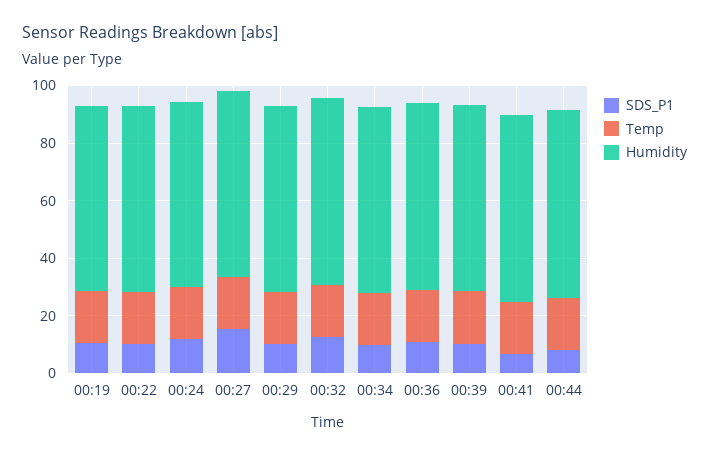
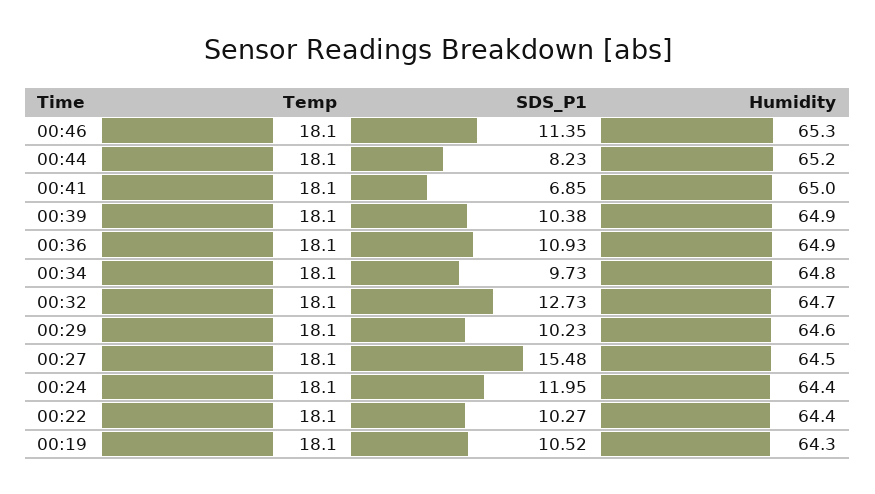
  {
    "SDS_P1": {
      "00:19": 10.52,
      "00:22": 10.27,
      "00:24": 11.95,
      "00:27": 15.48,
      "00:29": 10.23,
      "00:32": 12.73,
      "00:34": 9.73,
      "00:36": 10.93,
      "00:39": 10.38,
      "00:41": 6.85,
-     "00:44": 8.23
+     "00:44": 8.23,
+     "00:46": 11.35
    },
    "Temp": {
      "00:19": 18.1,
      "00:22": 18.1,
      "00:24": 18.1,
      "00:27": 18.1,
      "00:29": 18.1,
      "00:32": 18.1,
      "00:34": 18.1,
      "00:36": 18.1,
      "00:39": 18.1,
      "00:41": 18.1,
-     "00:44": 18.1
+     "00:44": 18.1,
+     "00:46": 18.1
    },
    "Humidity": {
      "00:19": 64.3,
      "00:22": 64.4,
      "00:24": 64.4,
      "00:27": 64.5,
      "00:29": 64.6,
      "00:32": 64.7,
      "00:34": 64.8,
      "00:36": 64.9,
      "00:39": 64.9,
      "00:41": 65,
-     "00:44": 65.2
+     "00:44": 65.2,
+     "00:46": 65.3
    }
  }

